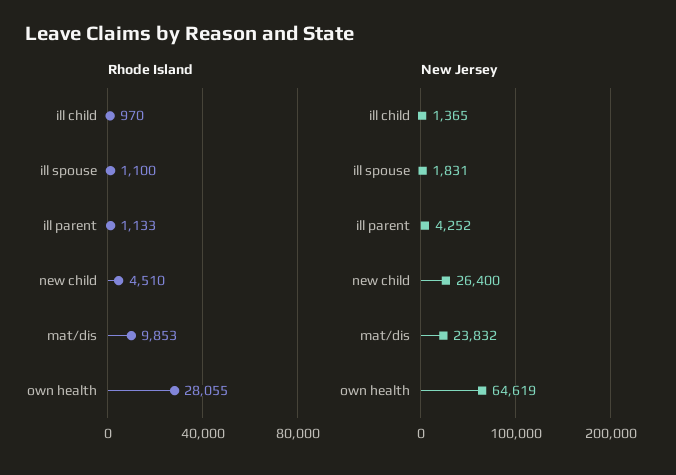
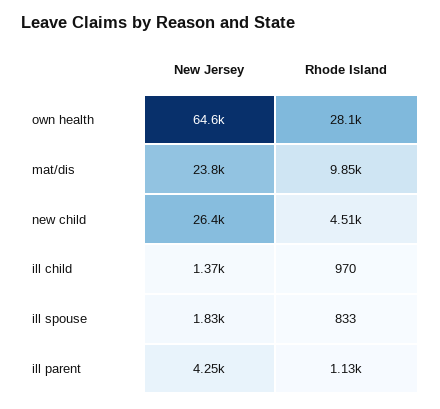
  {
    "Rhode Island": {
      "ill child": 970,
-     "ill spouse": 1100,
+     "ill spouse": 833,
      "ill parent": 1133,
      "new child": 4510,
      "mat/dis": 9853,
      "own health": 28055
    },
    "New Jersey": {
      "ill child": 1365,
      "ill spouse": 1831,
      "ill parent": 4252,
      "new child": 26400,
      "mat/dis": 23832,
      "own health": 64619
    }
  }

